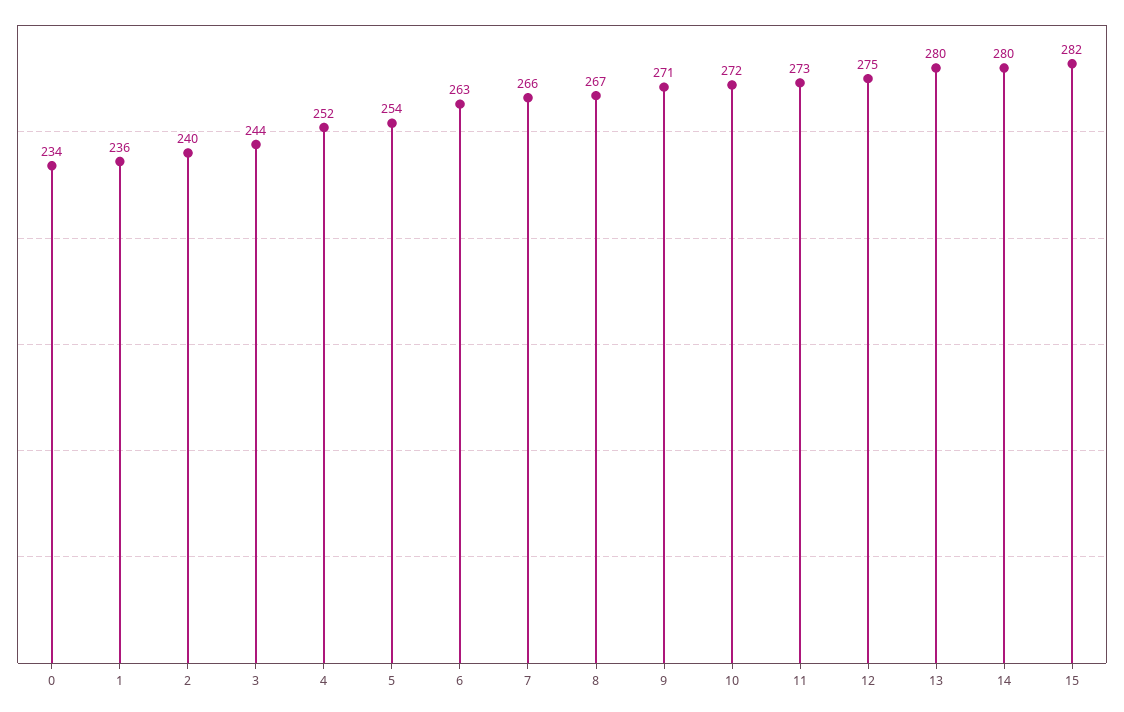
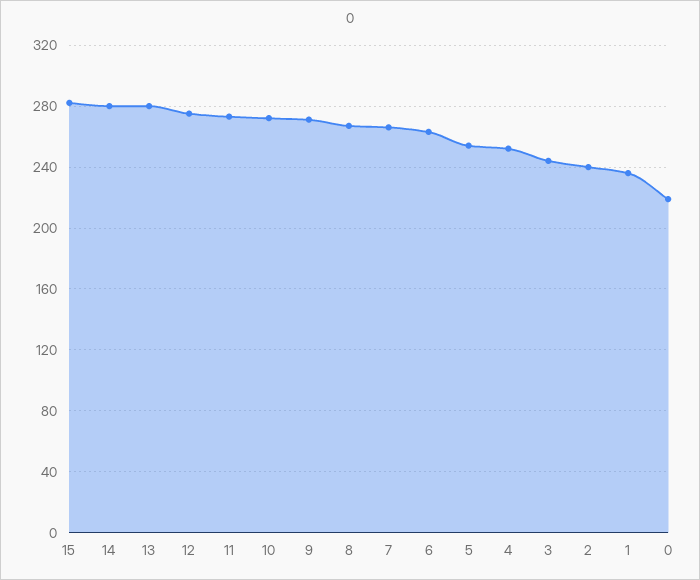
  {
-   "0": 234,
+   "0": 220,
    "1": 236,
    "2": 240,
    "3": 244,
    "4": 252,
    "5": 254,
    "6": 263,
    "7": 266,
    "8": 267,
    "9": 271,
    "10": 272,
    "11": 273,
    "12": 275,
    "13": 280,
    "14": 280,
    "15": 282
  }

